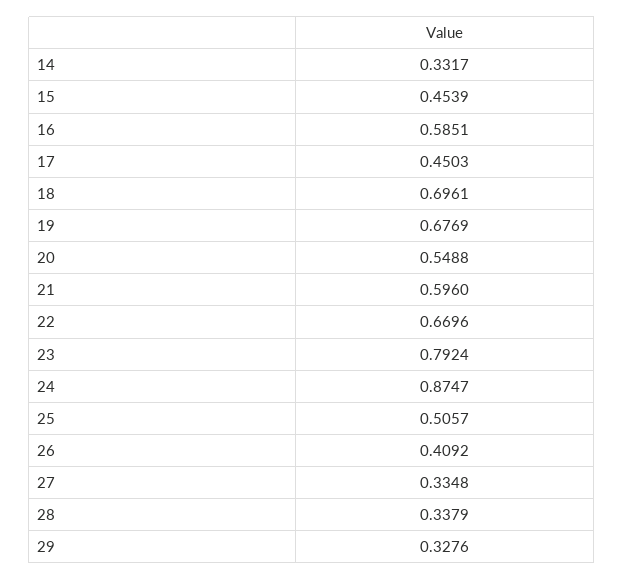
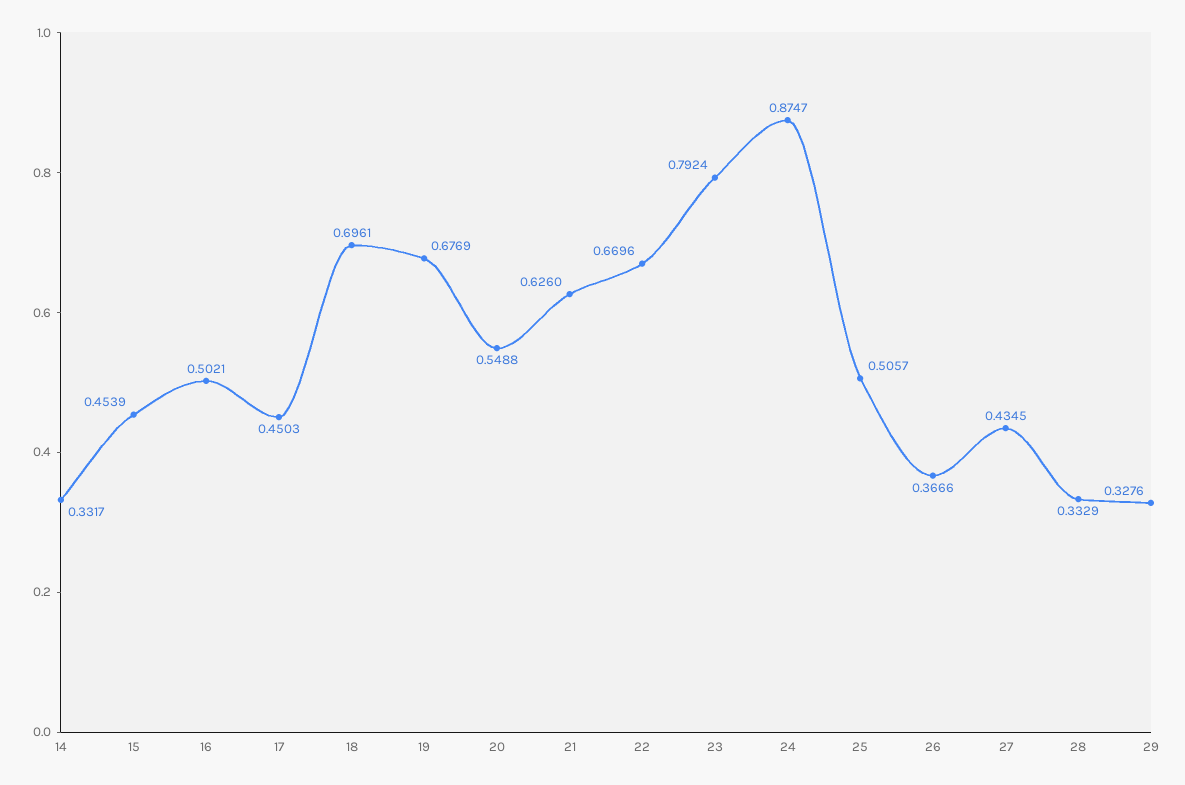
  {
    "14": 0.3317,
    "15": 0.4539,
-   "16": 0.5851,
+   "16": 0.5021,
    "17": 0.4503,
    "18": 0.6961,
    "19": 0.6769,
    "20": 0.5488,
-   "21": 0.596,
+   "21": 0.626,
    "22": 0.6696,
    "23": 0.7924,
    "24": 0.8747,
    "25": 0.5057,
-   "26": 0.4092,
+   "26": 0.3666,
-   "27": 0.3348,
+   "27": 0.4345,
-   "28": 0.3379,
+   "28": 0.3329,
    "29": 0.3276
  }

